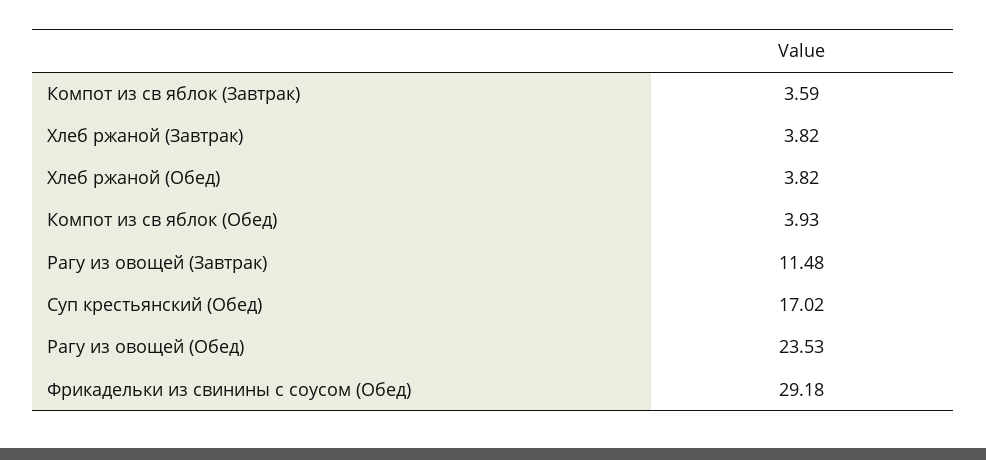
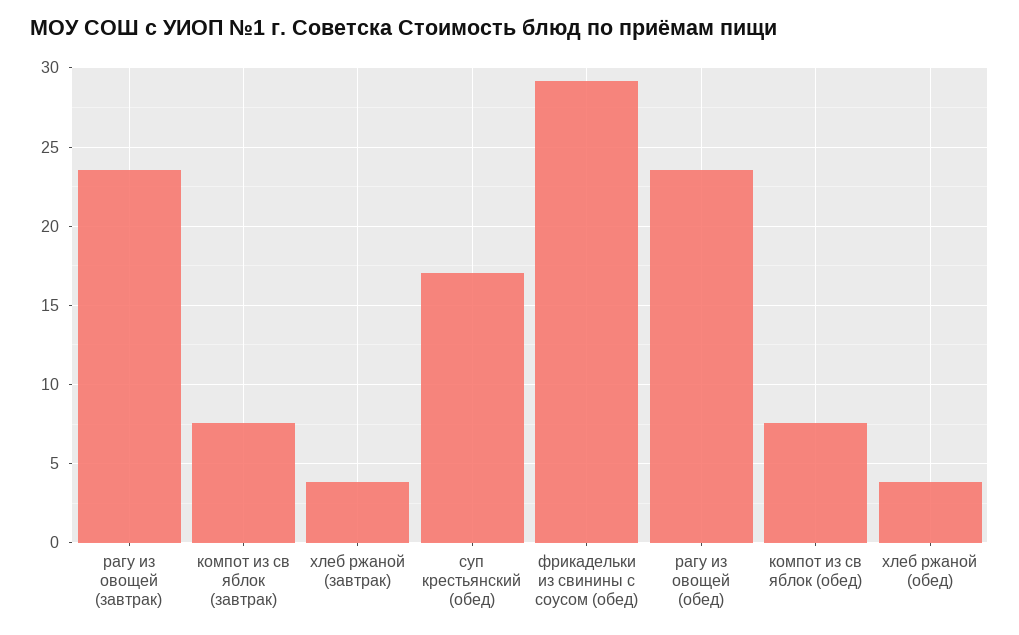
  {
-   "Компот из св яблок (Завтрак)": 3.59,
+   "Компот из св яблок (Завтрак)": 7.5,
    "Хлеб ржаной (Завтрак)": 3.82,
    "Хлеб ржаной (Обед)": 3.82,
-   "Компот из св яблок (Обед)": 3.93,
+   "Компот из св яблок (Обед)": 7.5,
-   "Рагу из овощей (Завтрак)": 11.48,
+   "Рагу из овощей (Завтрак)": 23.5,
    "Суп крестьянский (Обед)": 17.02,
    "Рагу из овощей (Обед)": 23.53,
    "Фрикадельки из свинины с соусом (Обед)": 29.18
  }

